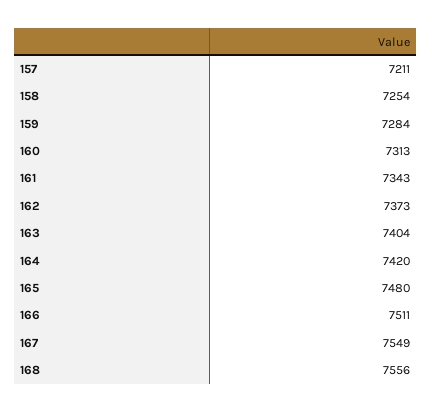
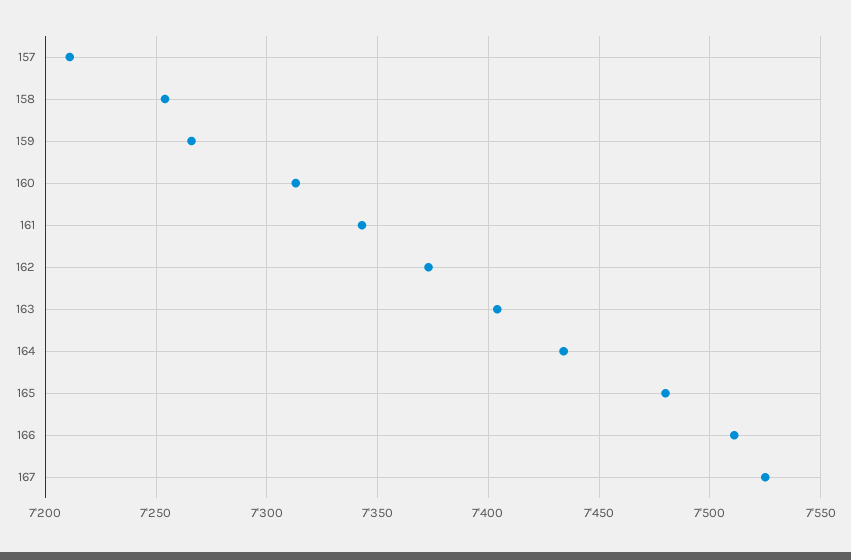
  {
    "157": 7211,
    "158": 7254,
-   "159": 7284,
+   "159": 7265,
    "160": 7313,
    "161": 7343,
    "162": 7373,
    "163": 7404,
-   "164": 7420,
+   "164": 7435,
    "165": 7480,
    "166": 7511,
-   "167": 7549,
+   "167": 7525
-   "168": 7556
  }

